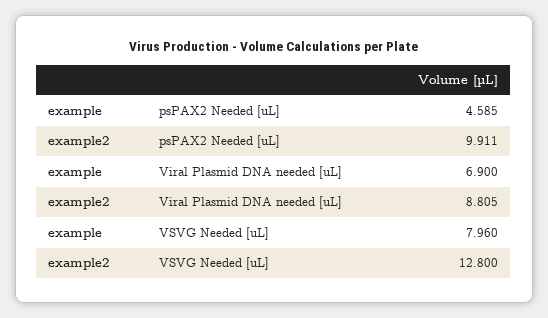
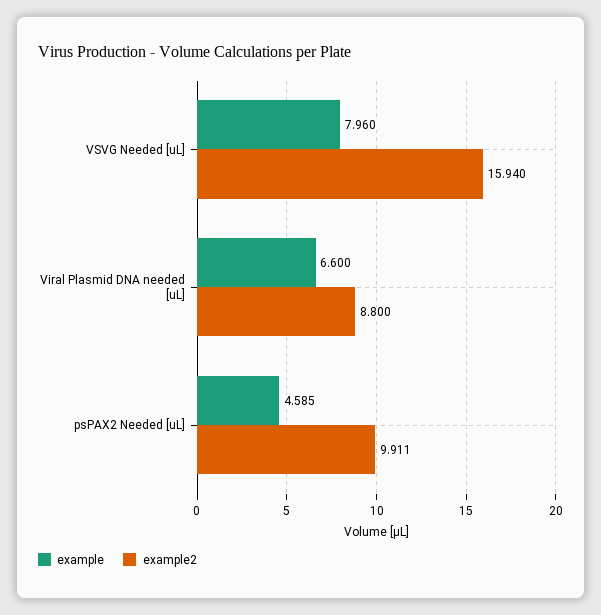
  {
    "example": {
      "psPAX2 Needed [uL]": 4.585,
-     "Viral Plasmid DNA needed [uL]": 6.9,
+     "Viral Plasmid DNA needed [uL]": 6.6,
      "VSVG Needed [uL]": 7.96
    },
    "example2": {
      "psPAX2 Needed [uL]": 9.911,
-     "Viral Plasmid DNA needed [uL]": 8.805,
+     "Viral Plasmid DNA needed [uL]": 8.8,
-     "VSVG Needed [uL]": 12.8
+     "VSVG Needed [uL]": 15.94
    }
  }

